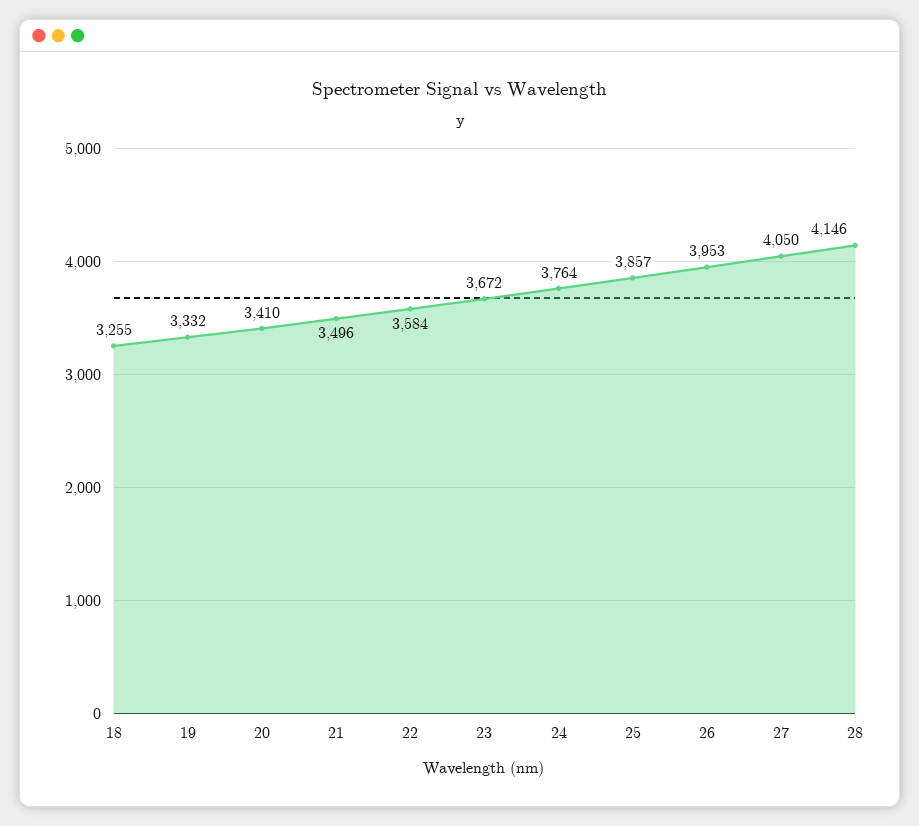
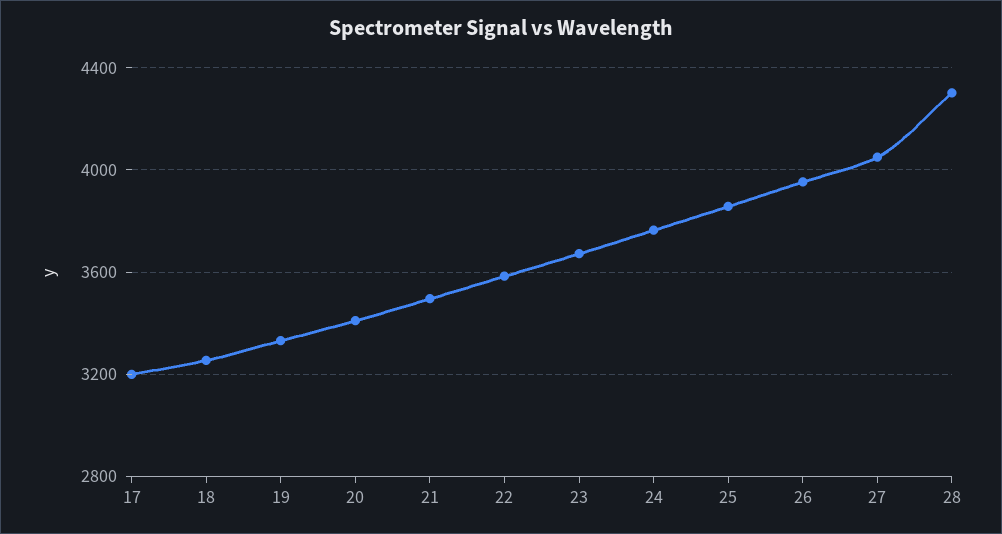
  {
    "18": 3255,
    "19": 3332,
    "20": 3410,
    "21": 3496,
    "22": 3584,
    "23": 3672,
    "24": 3764,
    "25": 3857,
    "26": 3953,
    "27": 4050,
-   "28": 4146
+   "28": 4300,
+   "17": 3200
  }

